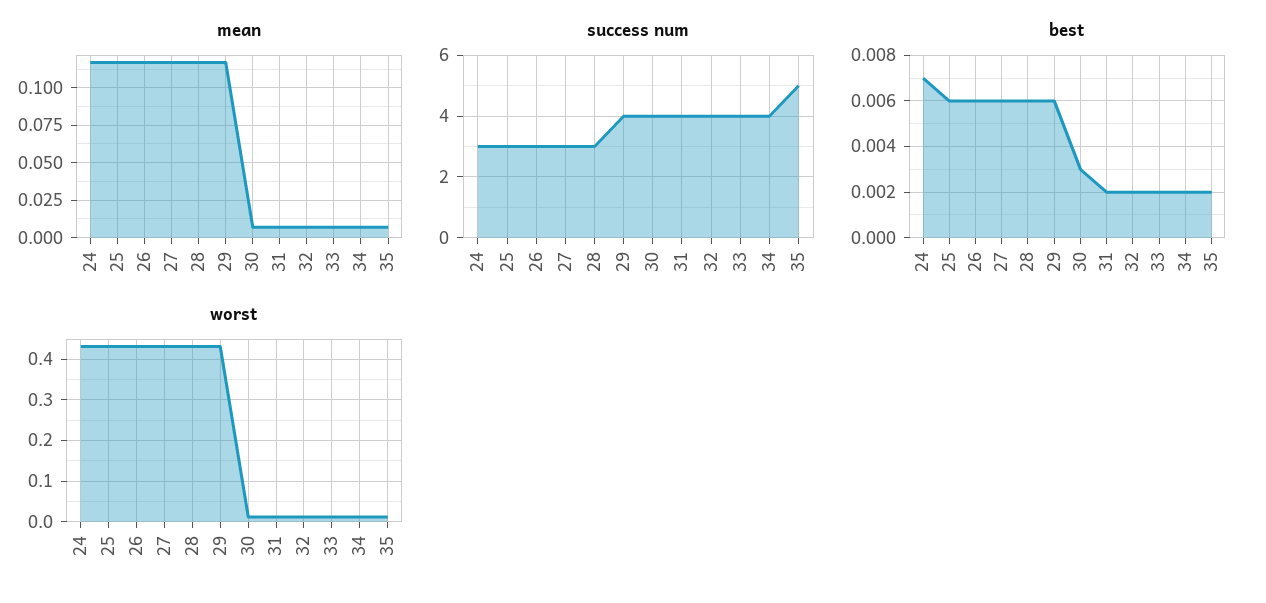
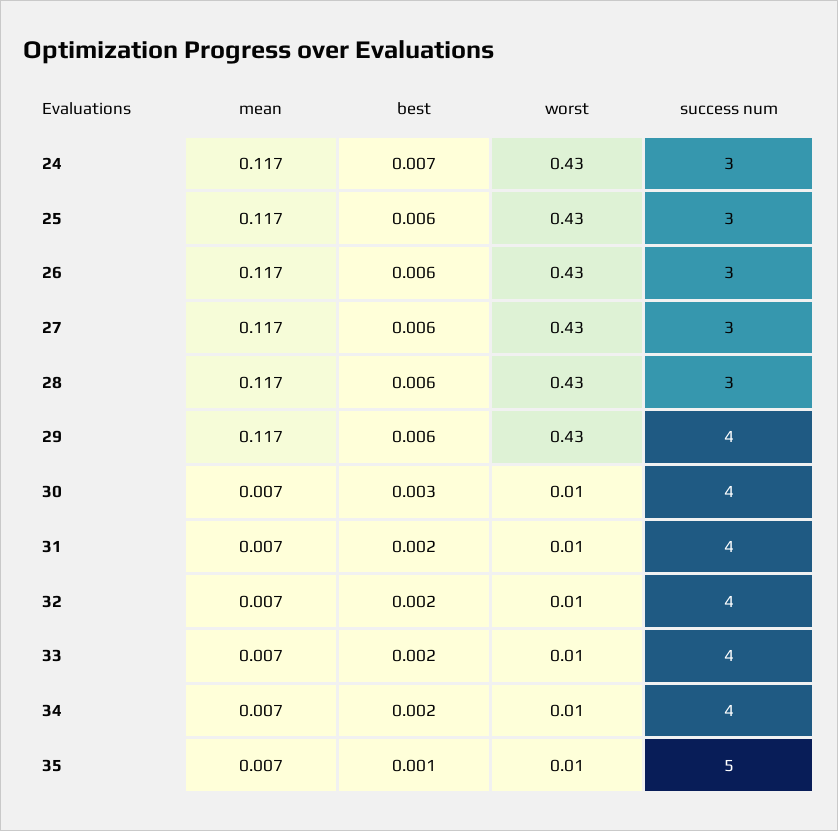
  {
    "mean": {
      "24": 0.117,
      "25": 0.117,
      "26": 0.117,
      "27": 0.117,
      "28": 0.117,
      "29": 0.117,
      "30": 0.007,
      "31": 0.007,
      "32": 0.007,
      "33": 0.007,
      "34": 0.007,
      "35": 0.007
    },
    "success num": {
      "24": 3,
      "25": 3,
      "26": 3,
      "27": 3,
      "28": 3,
      "29": 4,
      "30": 4,
      "31": 4,
      "32": 4,
      "33": 4,
      "34": 4,
      "35": 5
    },
    "best": {
      "24": 0.007,
      "25": 0.006,
      "26": 0.006,
      "27": 0.006,
      "28": 0.006,
      "29": 0.006,
      "30": 0.003,
      "31": 0.002,
      "32": 0.002,
      "33": 0.002,
      "34": 0.002,
-     "35": 0.002
+     "35": 0.001
    },
    "worst": {
      "24": 0.43,
      "25": 0.43,
      "26": 0.43,
      "27": 0.43,
      "28": 0.43,
      "29": 0.43,
      "30": 0.01,
      "31": 0.01,
      "32": 0.01,
      "33": 0.01,
      "34": 0.01,
      "35": 0.01
    }
  }

